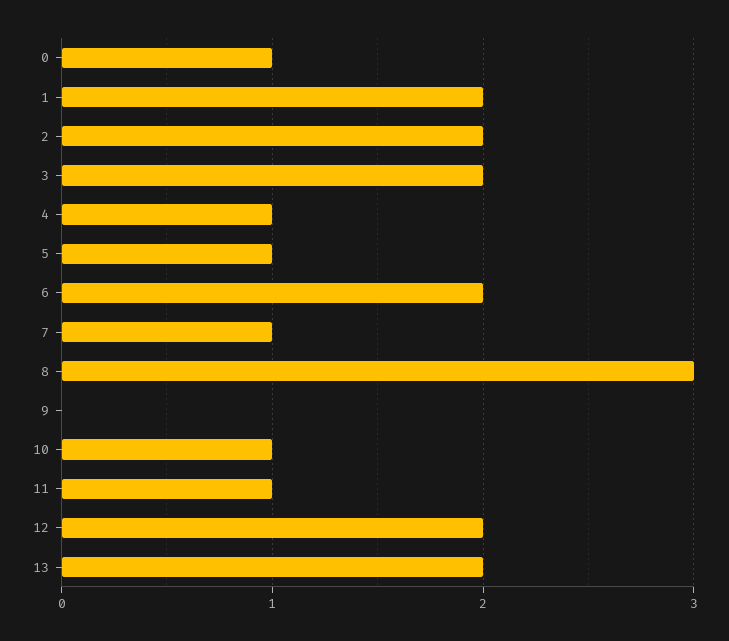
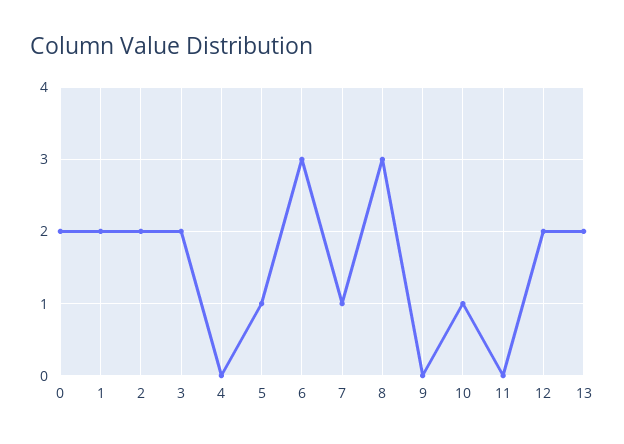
  {
-   "0": 1,
+   "0": 2,
    "1": 2,
    "2": 2,
    "3": 2,
-   "4": 1,
+   "4": 0,
    "5": 1,
-   "6": 2,
+   "6": 3,
    "7": 1,
    "8": 3,
    "9": 0,
    "10": 1,
-   "11": 1,
+   "11": 0,
    "12": 2,
    "13": 2
  }

